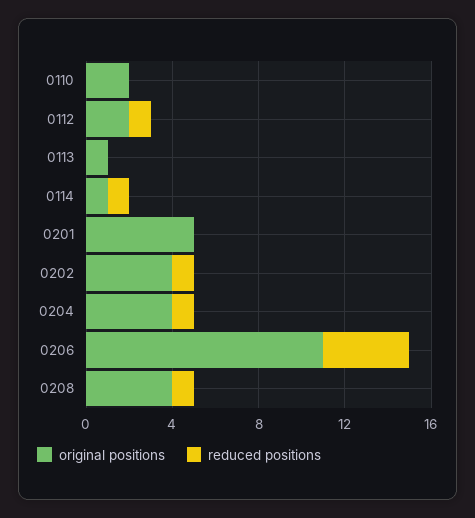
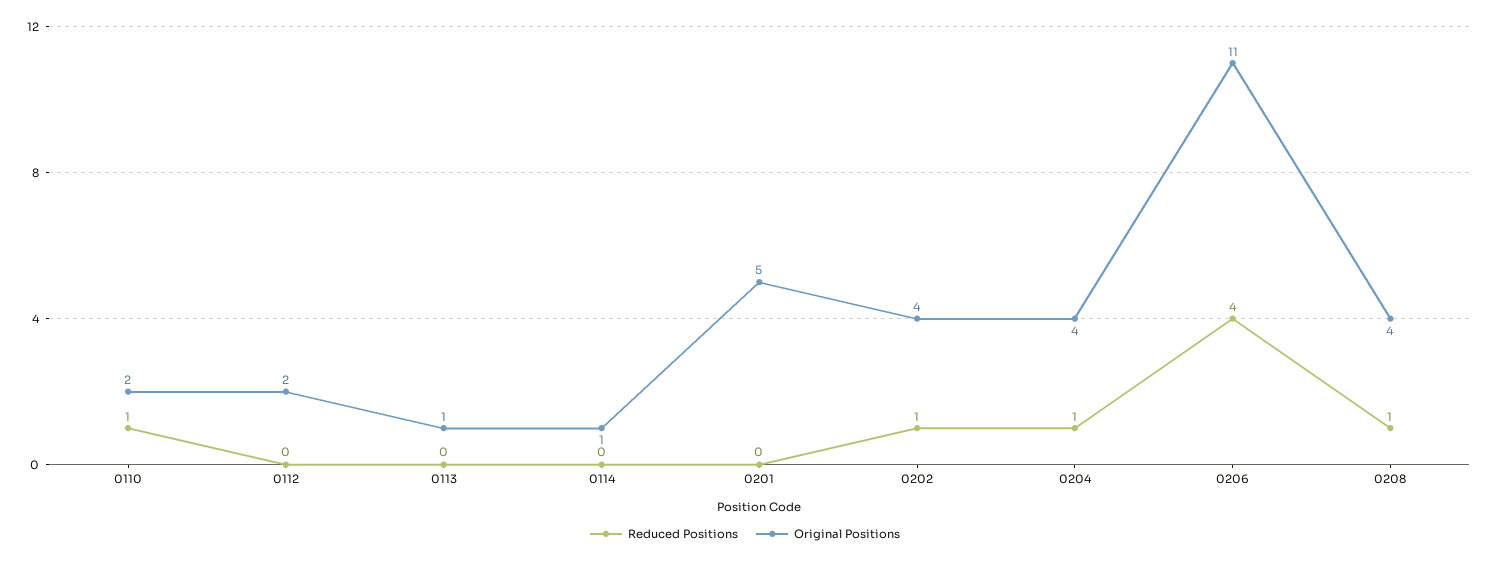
  {
    "original positions": {
      "0110": 2,
      "0112": 2,
      "0113": 1,
      "0114": 1,
      "0201": 5,
      "0202": 4,
      "0204": 4,
      "0206": 11,
      "0208": 4
    },
    "reduced positions": {
-     "0110": 0,
+     "0110": 1,
-     "0112": 1,
+     "0112": 0,
      "0113": 0,
-     "0114": 1,
+     "0114": 0,
      "0201": 0,
      "0202": 1,
      "0204": 1,
      "0206": 4,
      "0208": 1
    }
  }

